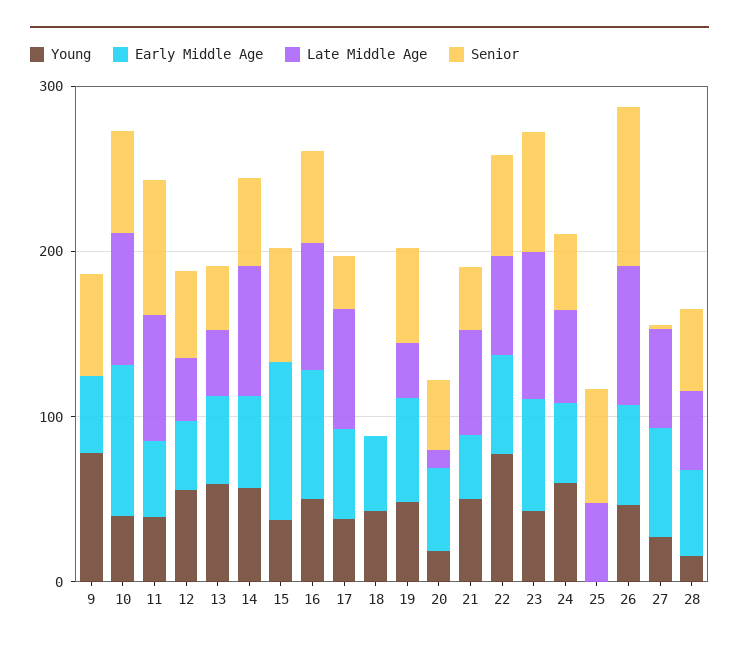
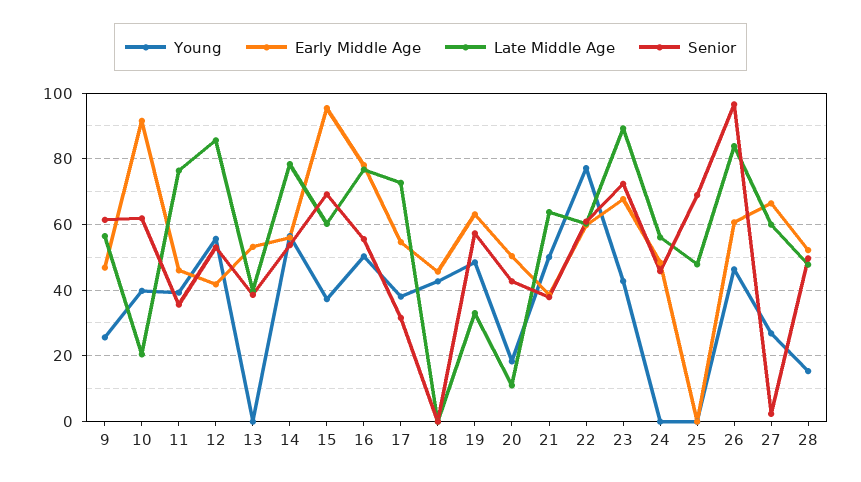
  {
    "Young": {
-     "9": 80,
+     "9": 26,
      "10": 40,
      "11": 40,
      "12": 56,
-     "13": 60,
+     "13": 0,
      "14": 56,
      "15": 38,
      "16": 50,
      "17": 38,
      "18": 42,
      "19": 48,
      "20": 18,
      "21": 50,
      "22": 78,
      "23": 42,
-     "24": 60,
+     "24": 0,
      "25": 0,
      "26": 46,
      "27": 26,
      "28": 16
    },
    "Early Middle Age": {
      "9": 46,
      "10": 92,
      "11": 46,
      "12": 42,
      "13": 54,
      "14": 56,
      "15": 96,
      "16": 78,
      "17": 54,
      "18": 46,
      "19": 64,
      "20": 50,
      "21": 38,
      "22": 60,
      "23": 68,
      "24": 48,
      "25": 0,
      "26": 60,
      "27": 66,
      "28": 52
    },
    "Late Middle Age": {
-     "9": 0,
+     "9": 56,
-     "10": 80,
+     "10": 20,
      "11": 76,
-     "12": 40,
+     "12": 86,
      "13": 40,
      "14": 78,
-     "15": 0,
+     "15": 60,
      "16": 76,
      "17": 72,
      "18": 0,
      "19": 34,
      "20": 10,
      "21": 64,
      "22": 60,
      "23": 90,
      "24": 56,
      "25": 48,
      "26": 84,
      "27": 60,
      "28": 48
    },
    "Senior": {
      "9": 62,
      "10": 62,
-     "11": 80,
+     "11": 36,
      "12": 54,
      "13": 38,
      "14": 54,
      "15": 70,
      "16": 56,
      "17": 32,
      "18": 0,
      "19": 58,
      "20": 42,
      "21": 38,
      "22": 60,
      "23": 72,
      "24": 46,
      "25": 68,
      "26": 96,
      "27": 2,
      "28": 50
    }
  }

